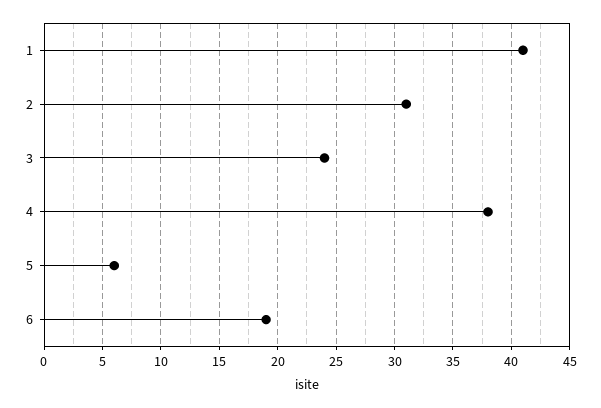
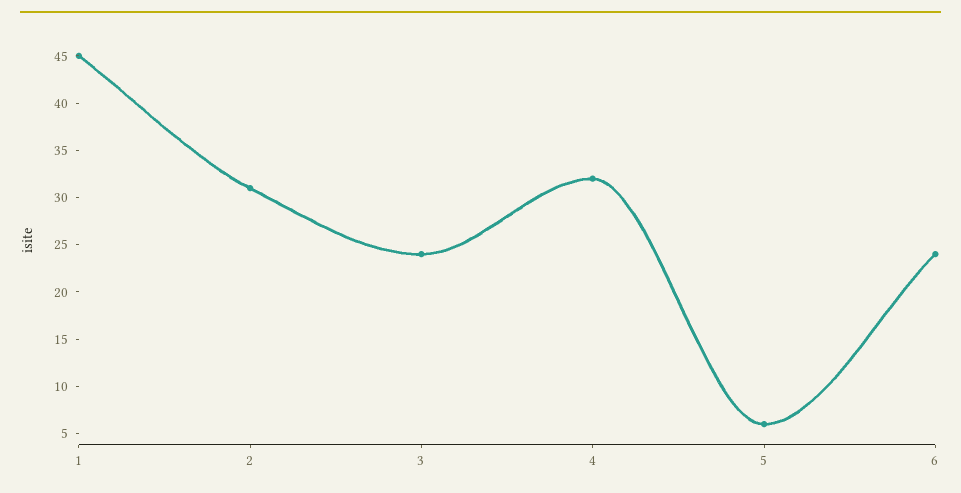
  {
-   "1": 41,
+   "1": 45,
    "2": 31,
    "3": 24,
-   "4": 38,
+   "4": 32,
    "5": 6,
-   "6": 19
+   "6": 24
  }

